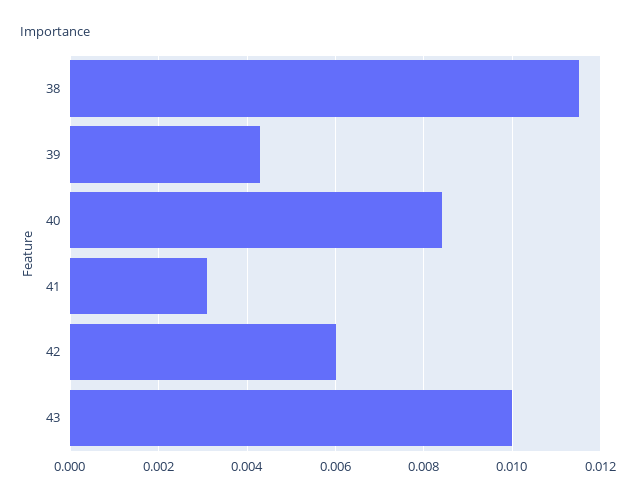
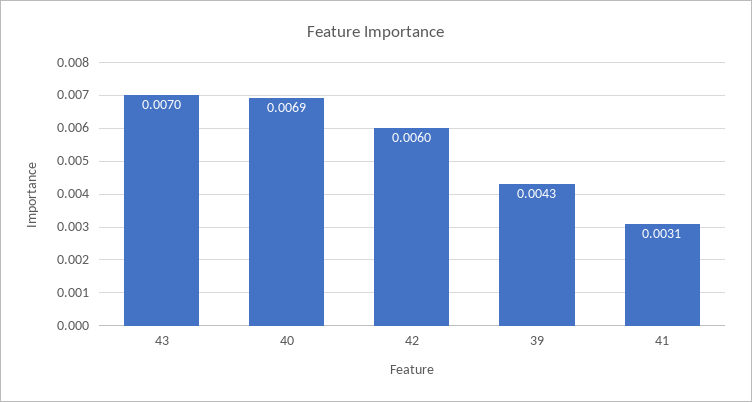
  {
-   "38": 0.0115,
    "39": 0.0043,
-   "40": 0.0085,
+   "40": 0.0069,
    "41": 0.0031,
    "42": 0.006,
-   "43": 0.01
+   "43": 0.007
  }

